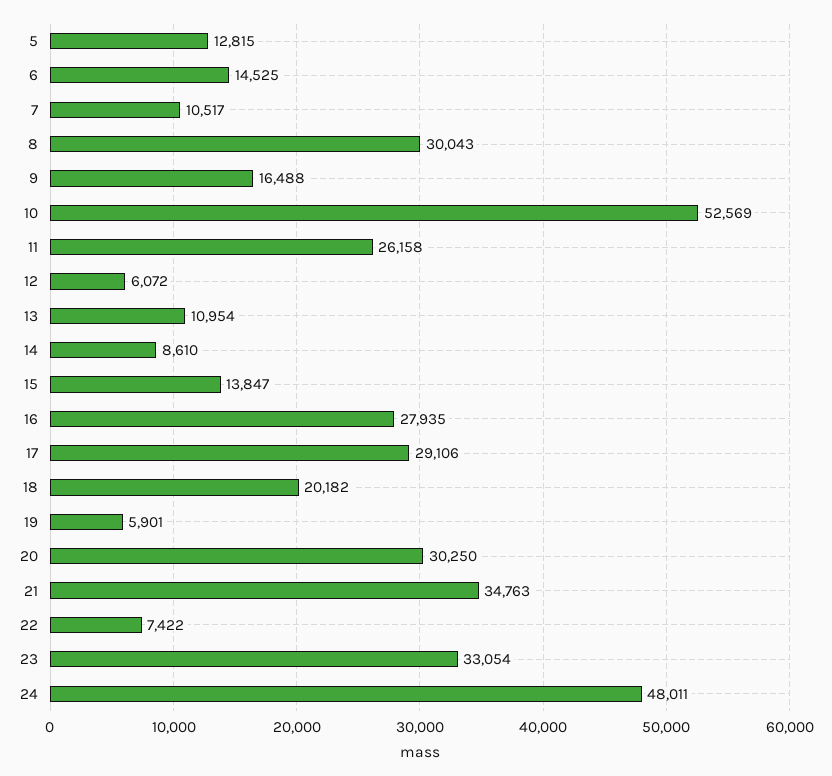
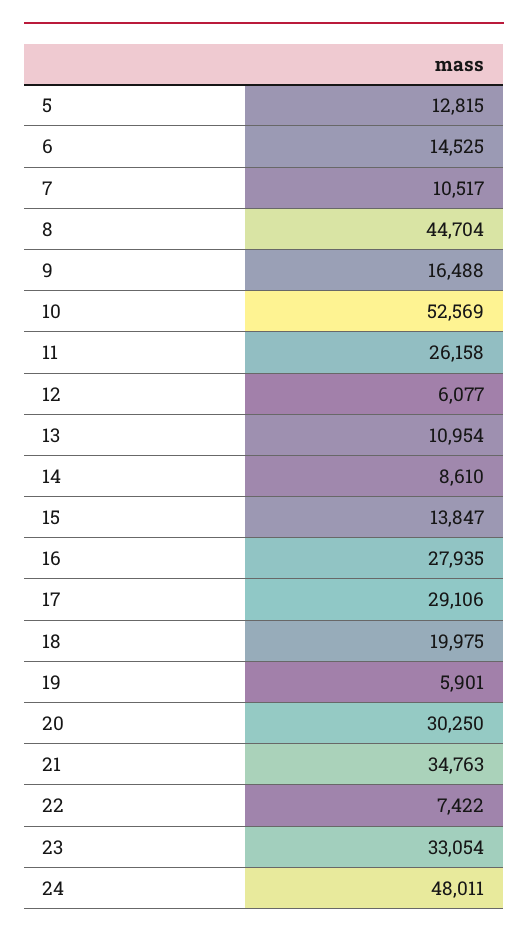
  {
    "5": 12815,
    "6": 14525,
    "7": 10517,
-   "8": 30043,
+   "8": 44704,
    "9": 16488,
    "10": 52569,
    "11": 26158,
-   "12": 6072,
+   "12": 6077,
    "13": 10954,
    "14": 8610,
    "15": 13847,
    "16": 27935,
    "17": 29106,
-   "18": 20182,
+   "18": 19975,
    "19": 5901,
    "20": 30250,
    "21": 34763,
    "22": 7422,
    "23": 33054,
    "24": 48011
  }

